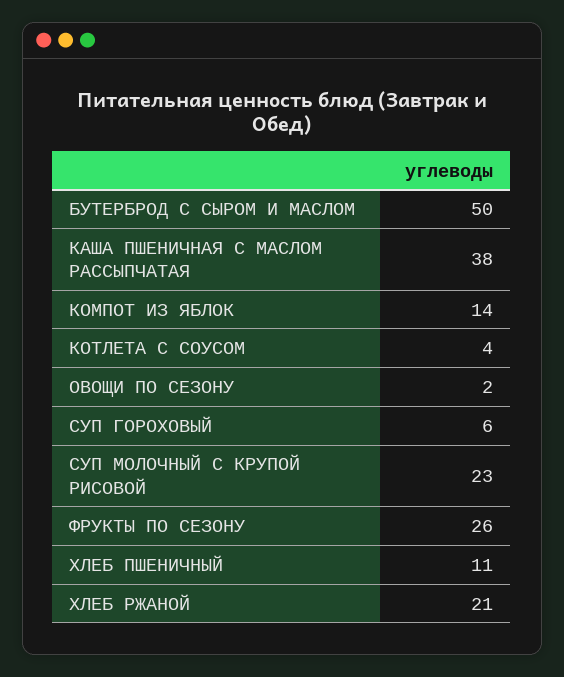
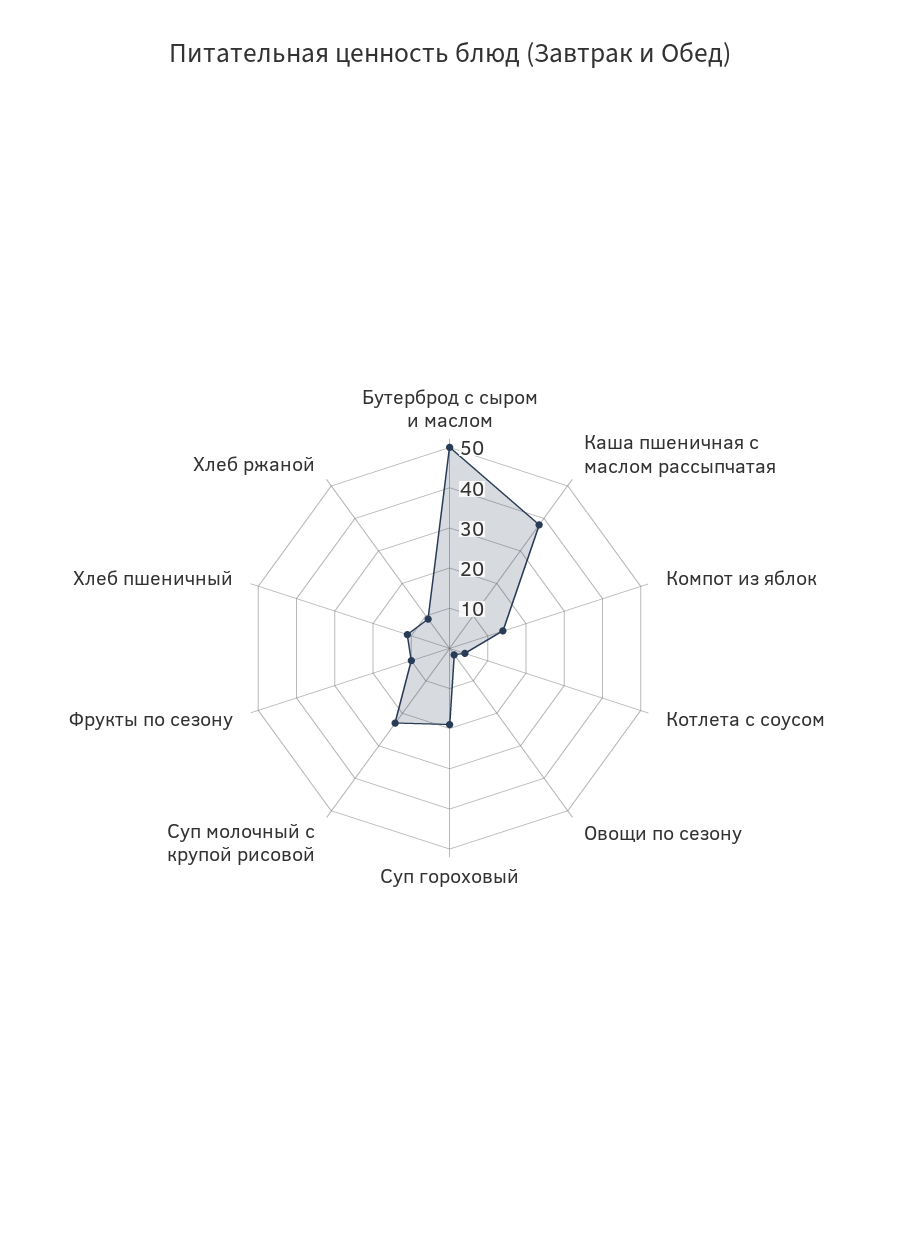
  {
    "БУТЕРБРОД С СЫРОМ И МАСЛОМ": 50,
    "КАША ПШЕНИЧНАЯ С МАСЛОМ РАССЫПЧАТАЯ": 38,
    "КОМПОТ ИЗ ЯБЛОК": 14,
    "КОТЛЕТА С СОУСОМ": 4,
    "ОВОЩИ ПО СЕЗОНУ": 2,
-   "СУП ГОРОХОВЫЙ": 6,
+   "СУП ГОРОХОВЫЙ": 20,
    "СУП МОЛОЧНЫЙ С КРУПОЙ РИСОВОЙ": 23,
-   "ФРУКТЫ ПО СЕЗОНУ": 26,
+   "ФРУКТЫ ПО СЕЗОНУ": 10,
    "ХЛЕБ ПШЕНИЧНЫЙ": 11,
-   "ХЛЕБ РЖАНОЙ": 21
+   "ХЛЕБ РЖАНОЙ": 10
  }

